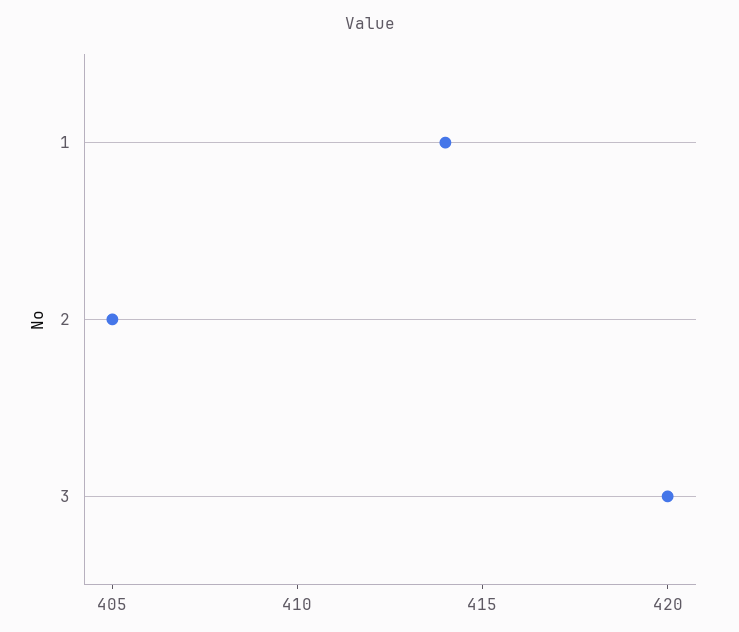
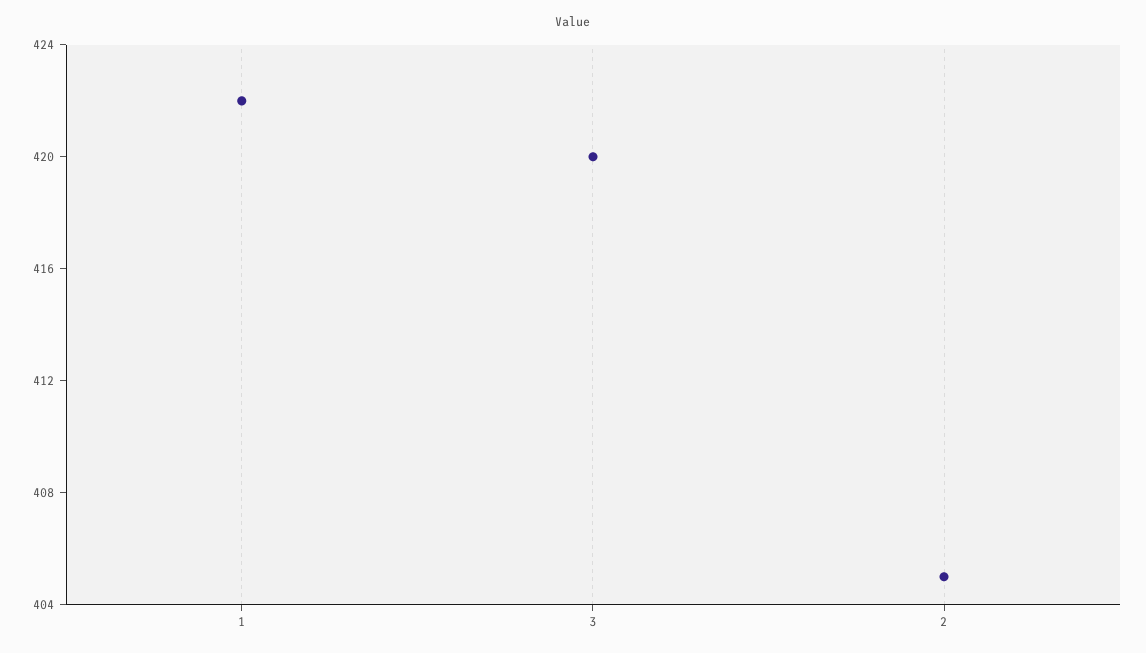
  {
-   "1": 414,
+   "1": 422,
    "2": 405,
    "3": 420
  }

